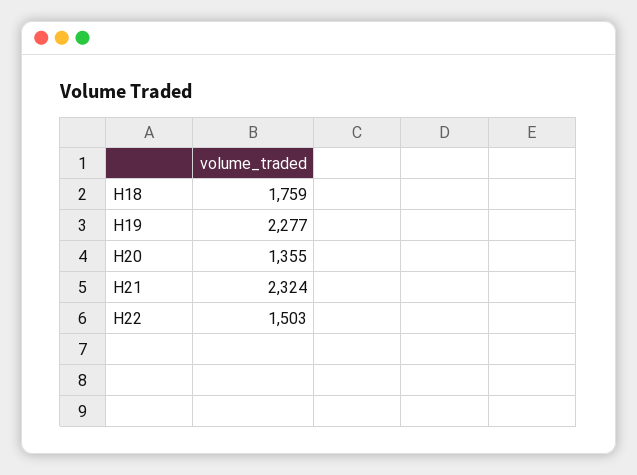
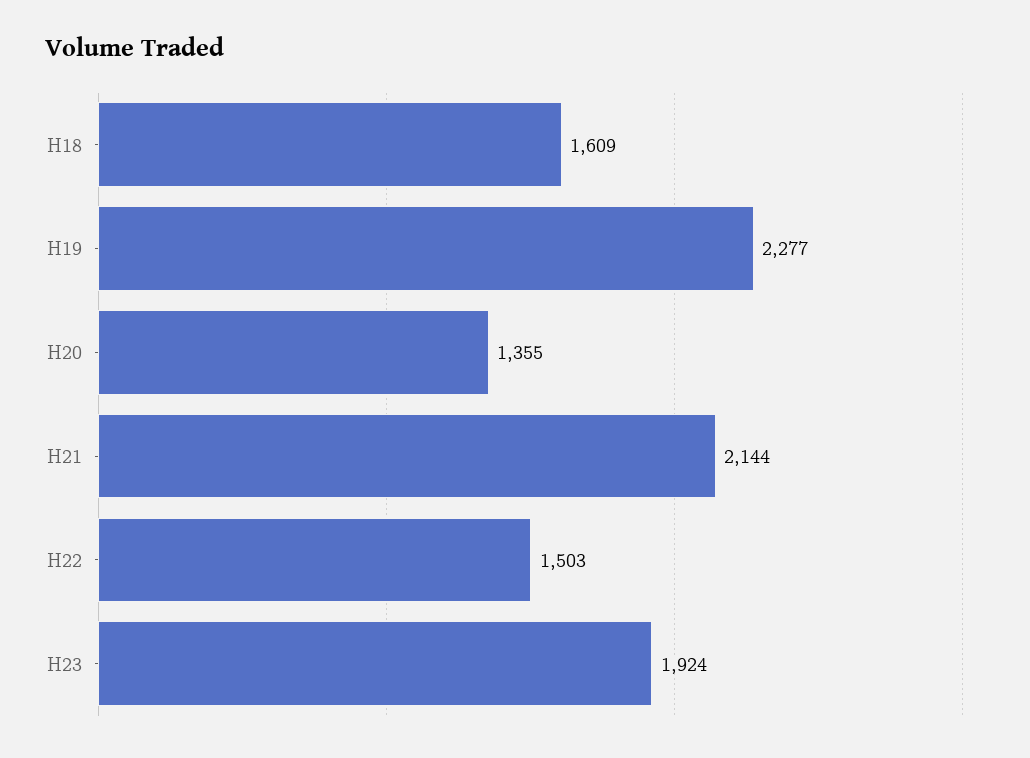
  {
-   "H18": 1759,
+   "H18": 1609,
    "H19": 2277,
    "H20": 1355,
-   "H21": 2324,
+   "H21": 2144,
-   "H22": 1503
+   "H22": 1503,
+   "H23": 1924
  }

